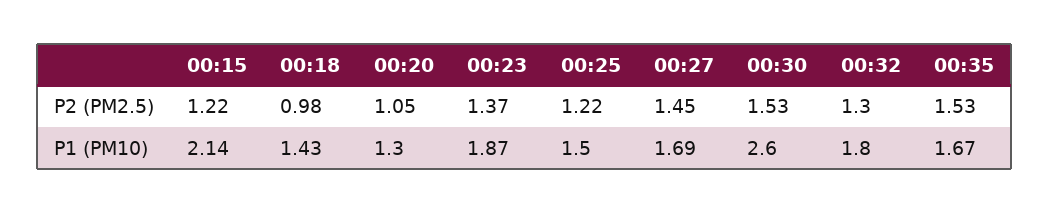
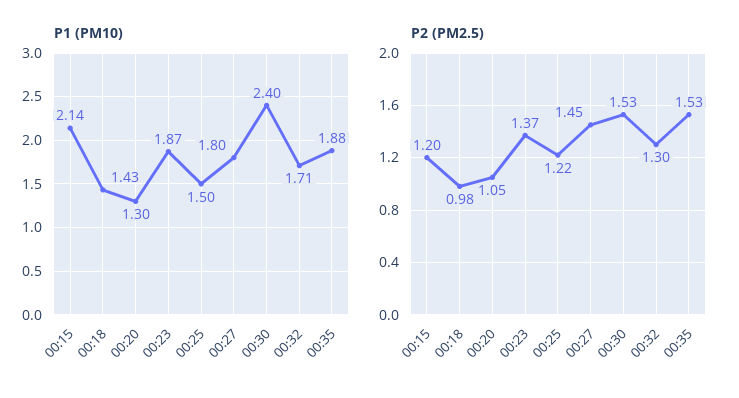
  {
    "P2 (PM2.5)": {
-     "00:15": 1.22,
+     "00:15": 1.2,
      "00:18": 0.98,
      "00:20": 1.05,
      "00:23": 1.37,
      "00:25": 1.22,
      "00:27": 1.45,
      "00:30": 1.53,
      "00:32": 1.3,
      "00:35": 1.53
    },
    "P1 (PM10)": {
      "00:15": 2.14,
      "00:18": 1.43,
      "00:20": 1.3,
      "00:23": 1.87,
      "00:25": 1.5,
-     "00:27": 1.69,
+     "00:27": 1.8,
-     "00:30": 2.6,
+     "00:30": 2.4,
-     "00:32": 1.8,
+     "00:32": 1.71,
-     "00:35": 1.67
+     "00:35": 1.88
    }
  }

